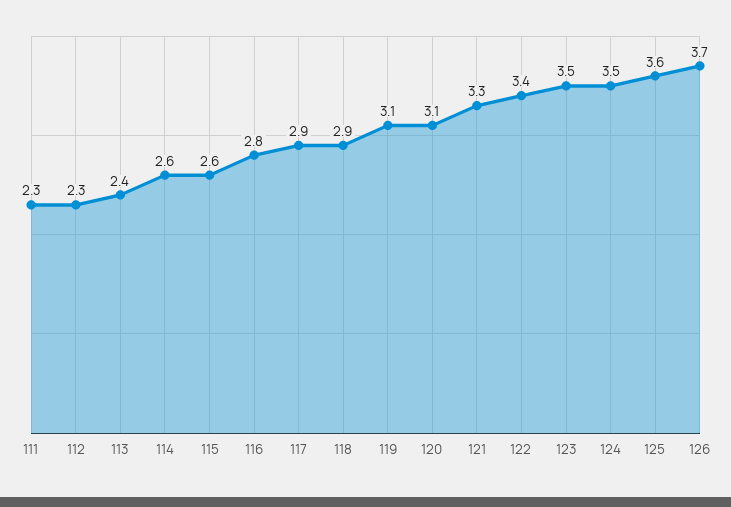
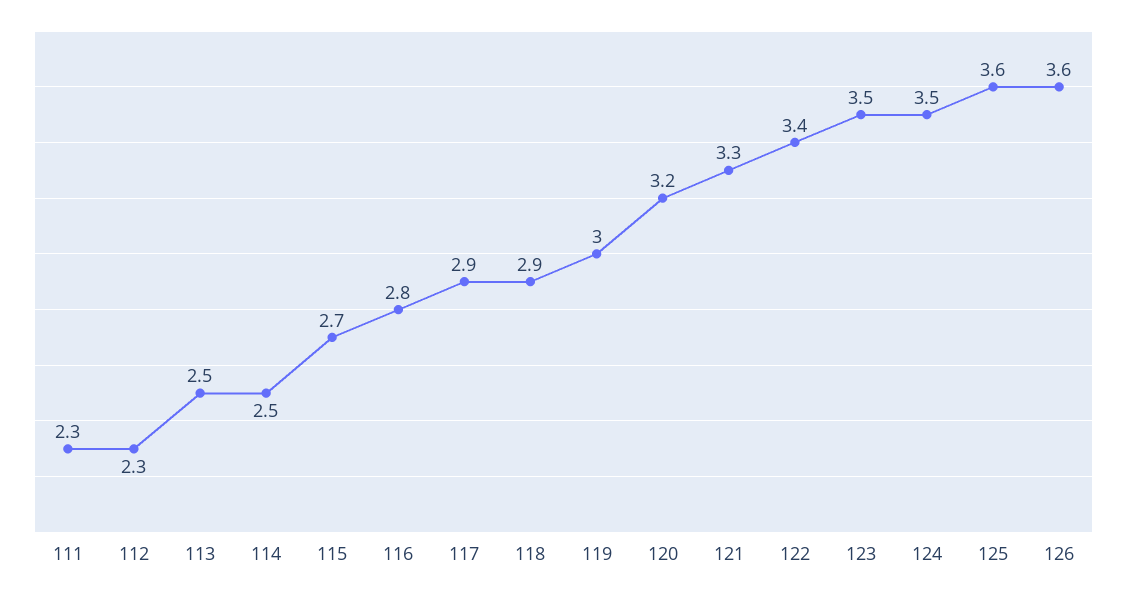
  {
    "111": 2.3,
    "112": 2.3,
-   "113": 2.4,
+   "113": 2.5,
-   "114": 2.6,
+   "114": 2.5,
-   "115": 2.6,
+   "115": 2.7,
    "116": 2.8,
    "117": 2.9,
    "118": 2.9,
-   "119": 3.1,
+   "119": 3,
-   "120": 3.1,
+   "120": 3.2,
    "121": 3.3,
    "122": 3.4,
    "123": 3.5,
    "124": 3.5,
    "125": 3.6,
-   "126": 3.7
+   "126": 3.6
  }

